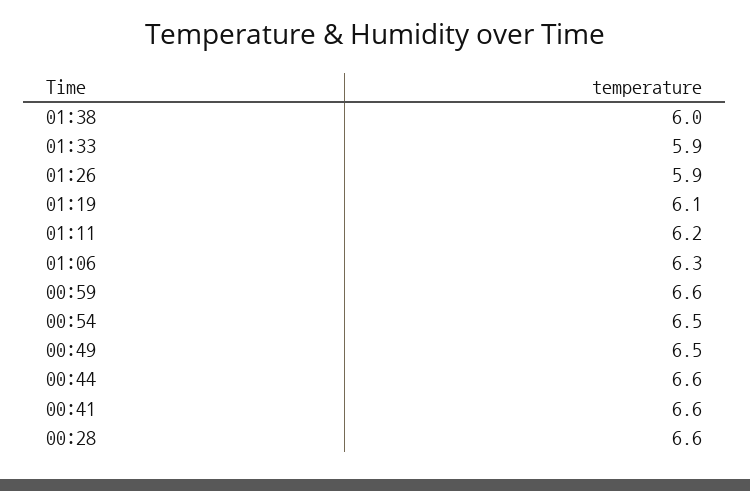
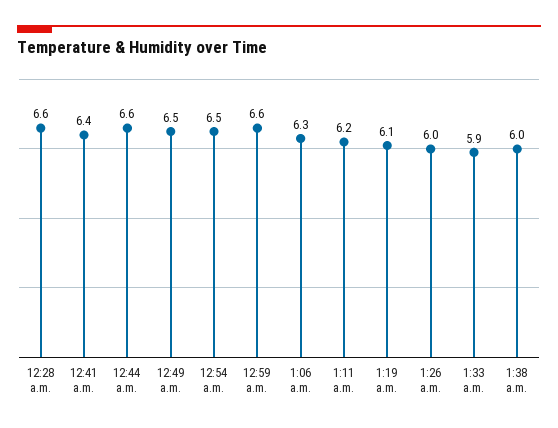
  {
    "01:38": 6,
    "01:33": 5.9,
-   "01:26": 5.9,
+   "01:26": 6,
    "01:19": 6.1,
    "01:11": 6.2,
    "01:06": 6.3,
    "00:59": 6.6,
    "00:54": 6.5,
    "00:49": 6.5,
    "00:44": 6.6,
-   "00:41": 6.6,
+   "00:41": 6.4,
    "00:28": 6.6
  }

